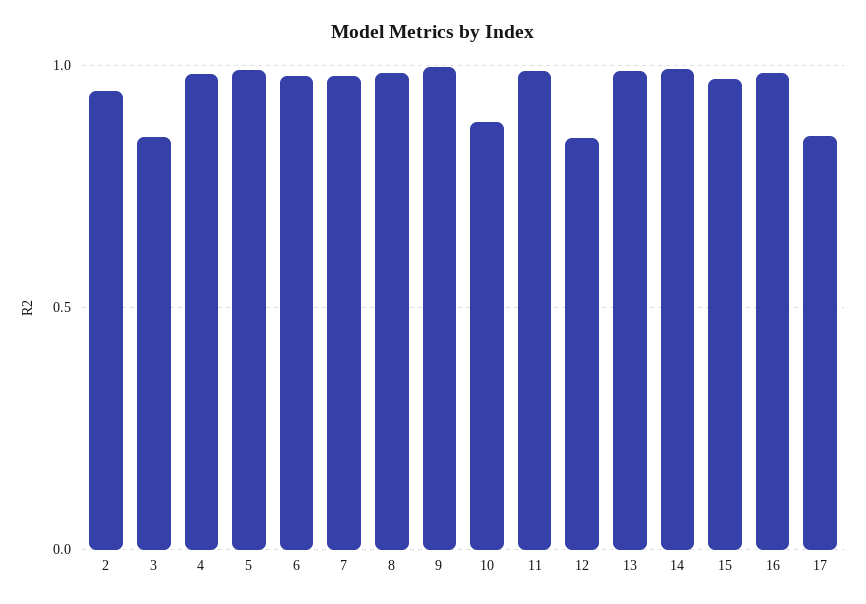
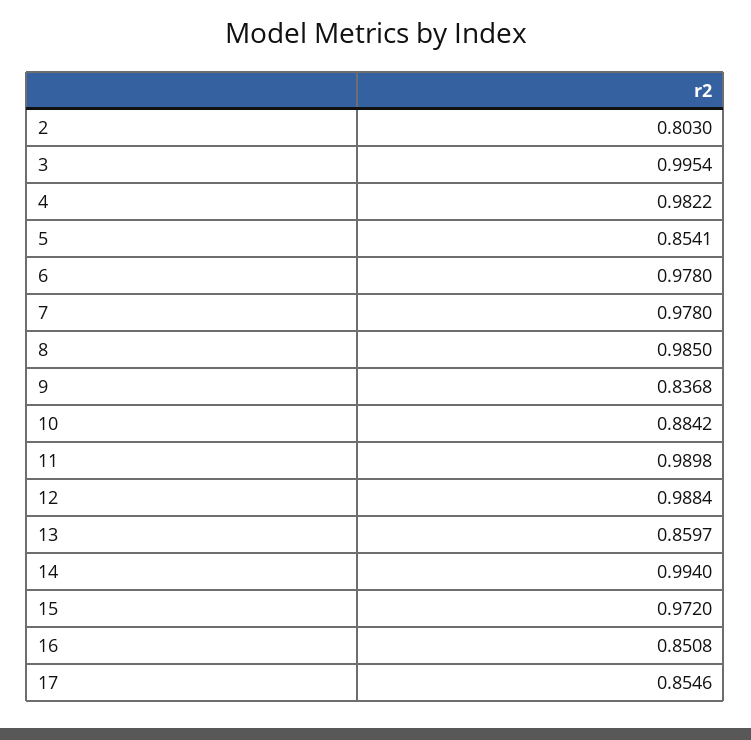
  {
-   "2": 0.95,
+   "2": 0.803,
-   "3": 0.85,
+   "3": 0.9954,
    "4": 0.9822,
-   "5": 1,
+   "5": 0.8541,
    "6": 0.978,
    "7": 0.978,
    "8": 0.985,
-   "9": 1,
+   "9": 0.8368,
    "10": 0.8842,
    "11": 0.9898,
-   "12": 0.85,
+   "12": 0.9884,
-   "13": 1,
+   "13": 0.8597,
    "14": 0.994,
    "15": 0.972,
-   "16": 1,
+   "16": 0.8508,
    "17": 0.8546
  }

